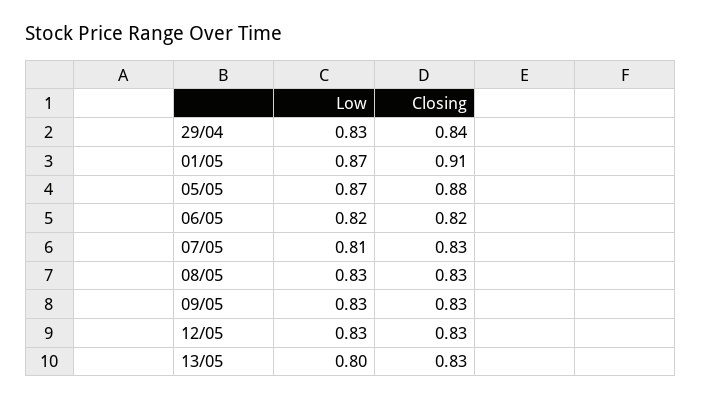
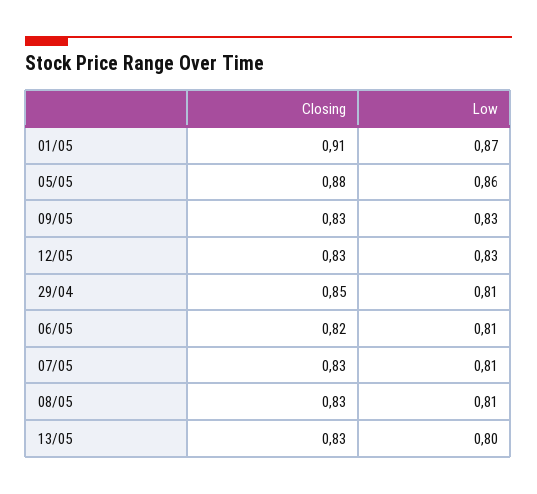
  {
    "Low": {
-     "29/04": 0.83,
+     "29/04": 0.81,
      "01/05": 0.87,
-     "05/05": 0.87,
+     "05/05": 0.86,
-     "06/05": 0.82,
+     "06/05": 0.81,
      "07/05": 0.81,
-     "08/05": 0.83,
+     "08/05": 0.81,
      "09/05": 0.83,
      "12/05": 0.83,
      "13/05": 0.8
    },
    "Closing": {
-     "29/04": 0.84,
+     "29/04": 0.85,
      "01/05": 0.91,
      "05/05": 0.88,
      "06/05": 0.82,
      "07/05": 0.83,
      "08/05": 0.83,
      "09/05": 0.83,
      "12/05": 0.83,
      "13/05": 0.83
    }
  }

